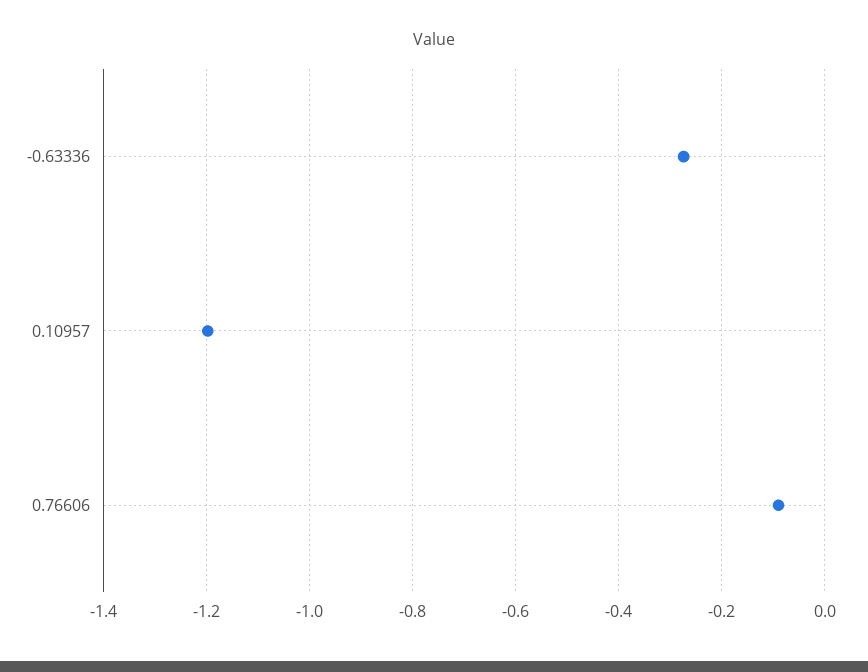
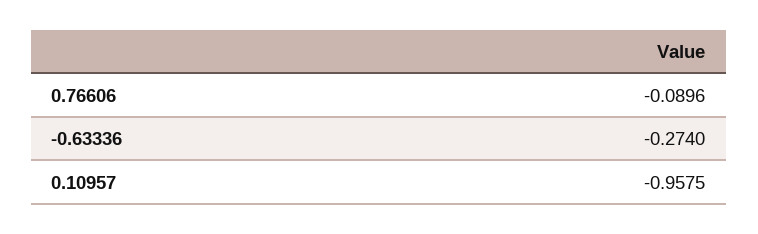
  {
    "-0.63336": -0.274,
-   "0.10957": -1.2,
+   "0.10957": -0.9575,
    "0.76606": -0.0896
  }

